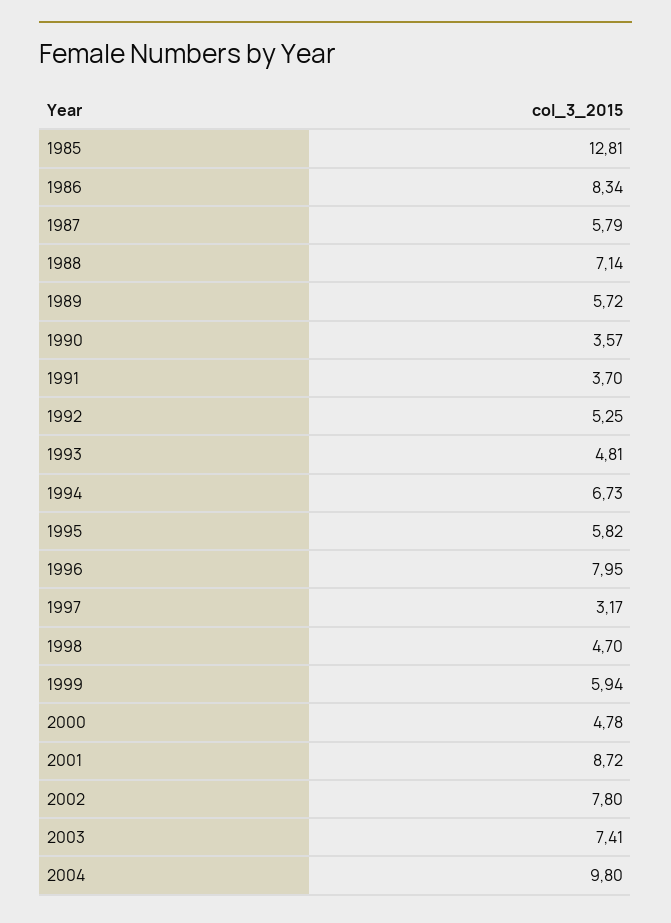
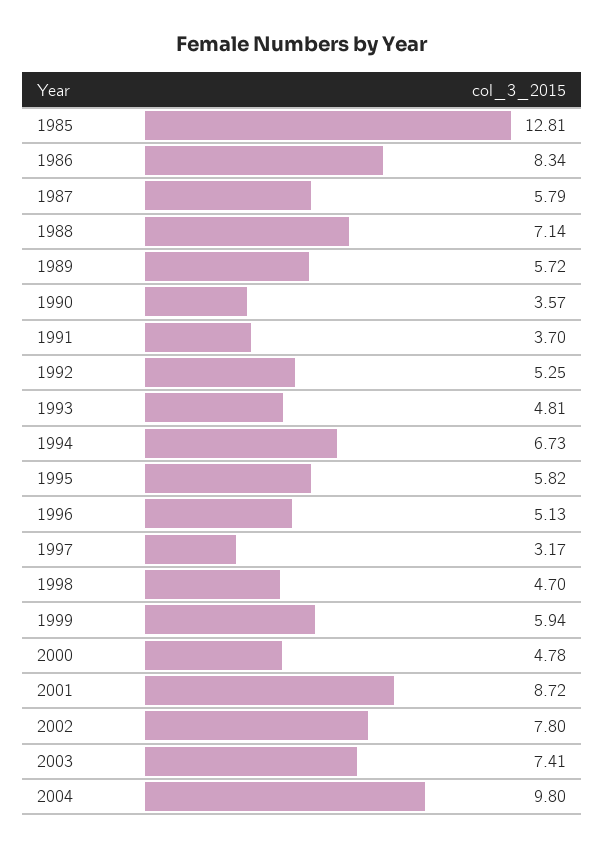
  {
    "1985": 12.81,
    "1986": 8.34,
    "1987": 5.79,
    "1988": 7.14,
    "1989": 5.72,
    "1990": 3.57,
    "1991": 3.7,
    "1992": 5.25,
    "1993": 4.81,
    "1994": 6.73,
    "1995": 5.82,
-   "1996": 7.95,
+   "1996": 5.13,
    "1997": 3.17,
    "1998": 4.7,
    "1999": 5.94,
    "2000": 4.78,
    "2001": 8.72,
    "2002": 7.8,
    "2003": 7.41,
    "2004": 9.8
  }

